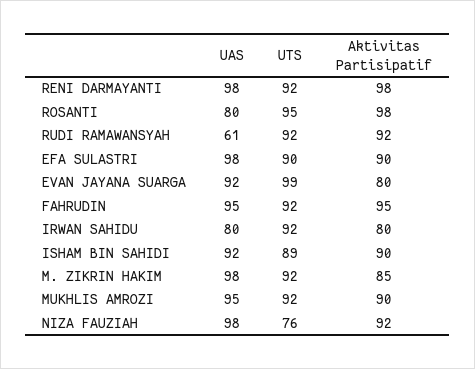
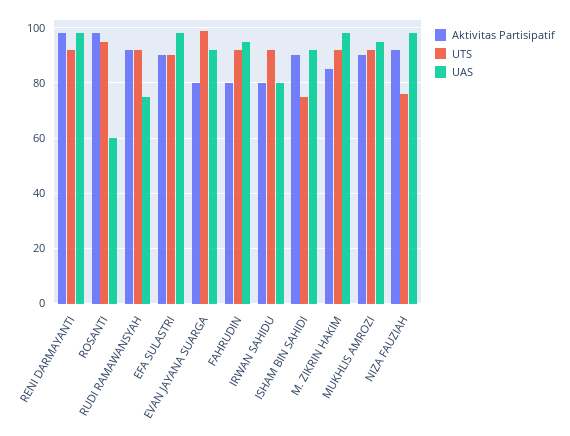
  {
    "UAS": {
      "RENI DARMAYANTI": 98,
-     "ROSANTI": 80,
+     "ROSANTI": 60,
-     "RUDI RAMAWANSYAH": 61,
+     "RUDI RAMAWANSYAH": 75,
      "EFA SULASTRI": 98,
      "EVAN JAYANA SUARGA": 92,
      "FAHRUDIN": 95,
      "IRWAN SAHIDU": 80,
      "ISHAM BIN SAHIDI": 92,
      "M. ZIKRIN HAKIM": 98,
      "MUKHLIS AMROZI": 95,
      "NIZA FAUZIAH": 98
    },
    "UTS": {
      "RENI DARMAYANTI": 92,
      "ROSANTI": 95,
      "RUDI RAMAWANSYAH": 92,
      "EFA SULASTRI": 90,
      "EVAN JAYANA SUARGA": 99,
      "FAHRUDIN": 92,
      "IRWAN SAHIDU": 92,
-     "ISHAM BIN SAHIDI": 89,
+     "ISHAM BIN SAHIDI": 75,
      "M. ZIKRIN HAKIM": 92,
      "MUKHLIS AMROZI": 92,
      "NIZA FAUZIAH": 76
    },
    "Aktivitas Partisipatif": {
      "RENI DARMAYANTI": 98,
      "ROSANTI": 98,
      "RUDI RAMAWANSYAH": 92,
      "EFA SULASTRI": 90,
      "EVAN JAYANA SUARGA": 80,
-     "FAHRUDIN": 95,
+     "FAHRUDIN": 80,
      "IRWAN SAHIDU": 80,
      "ISHAM BIN SAHIDI": 90,
      "M. ZIKRIN HAKIM": 85,
      "MUKHLIS AMROZI": 90,
      "NIZA FAUZIAH": 92
    }
  }

